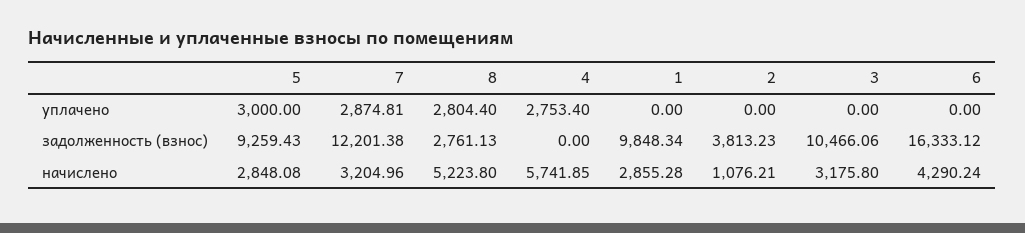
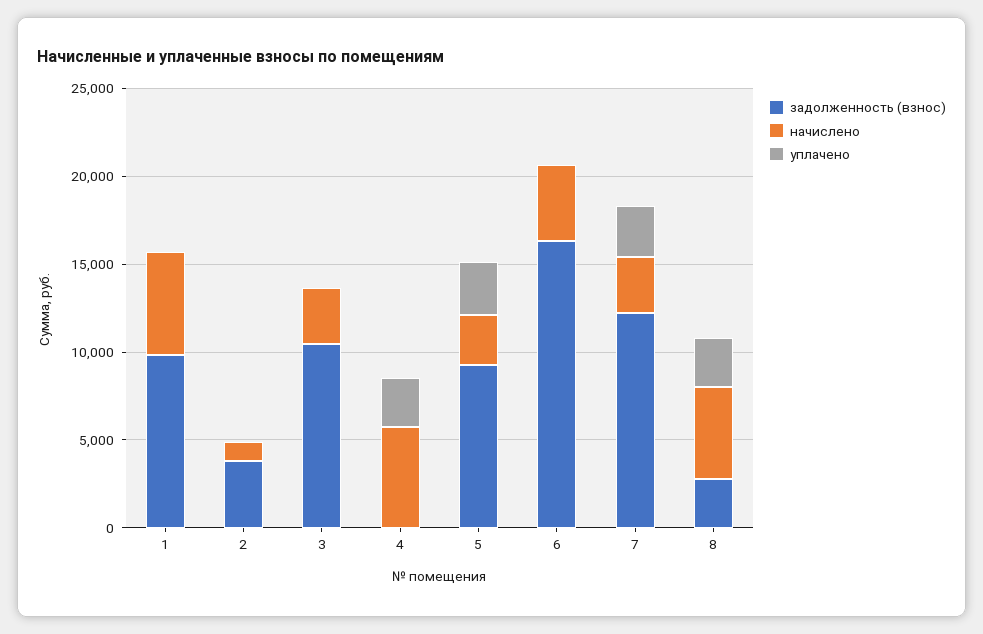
  {
    "уплачено": {
      "5": 3000,
      "7": 2874.81,
      "8": 2804.4,
      "4": 2753.4,
      "1": 0,
      "2": 0,
      "3": 0,
      "6": 0
    },
    "задолженность (взнос)": {
      "5": 9259.43,
      "7": 12201.38,
      "8": 2761.13,
      "4": 0,
      "1": 9848.34,
      "2": 3813.23,
      "3": 10466.06,
      "6": 16333.12
    },
    "начислено": {
      "5": 2848.08,
      "7": 3204.96,
      "8": 5223.8,
      "4": 5741.85,
-     "1": 2855.28,
+     "1": 6000,
      "2": 1076.21,
      "3": 3175.8,
      "6": 4290.24
    }
  }

